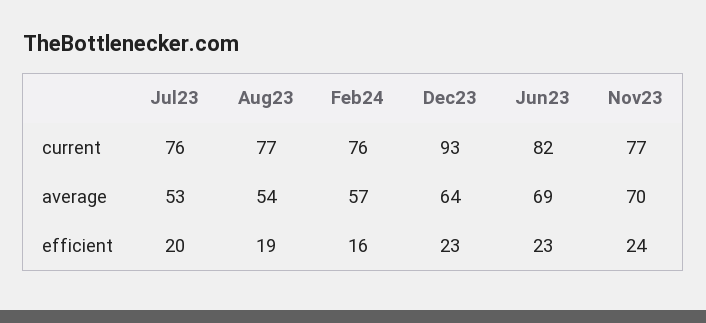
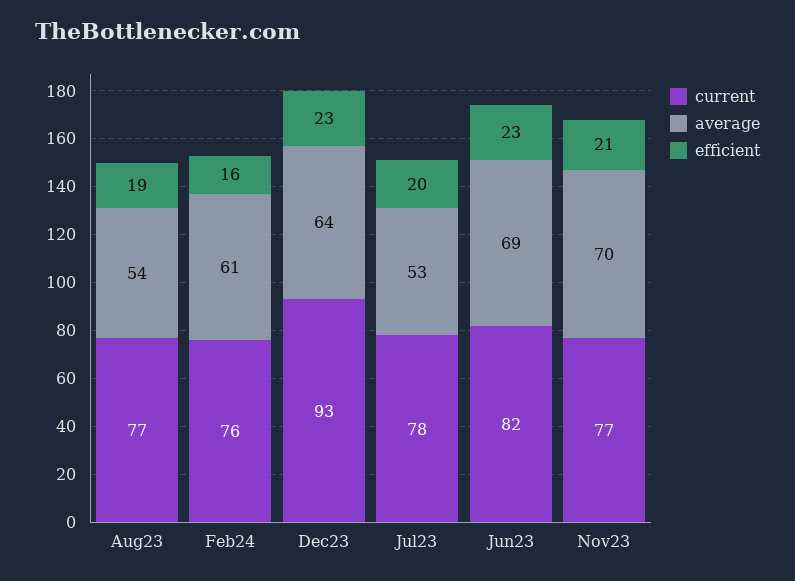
  {
    "current": {
-     "Jul23": 76,
+     "Jul23": 78,
      "Aug23": 77,
      "Feb24": 76,
      "Dec23": 93,
      "Jun23": 82,
      "Nov23": 77
    },
    "average": {
      "Jul23": 53,
      "Aug23": 54,
-     "Feb24": 57,
+     "Feb24": 61,
      "Dec23": 64,
      "Jun23": 69,
      "Nov23": 70
    },
    "efficient": {
      "Jul23": 20,
      "Aug23": 19,
      "Feb24": 16,
      "Dec23": 23,
      "Jun23": 23,
-     "Nov23": 24
+     "Nov23": 21
    }
  }

